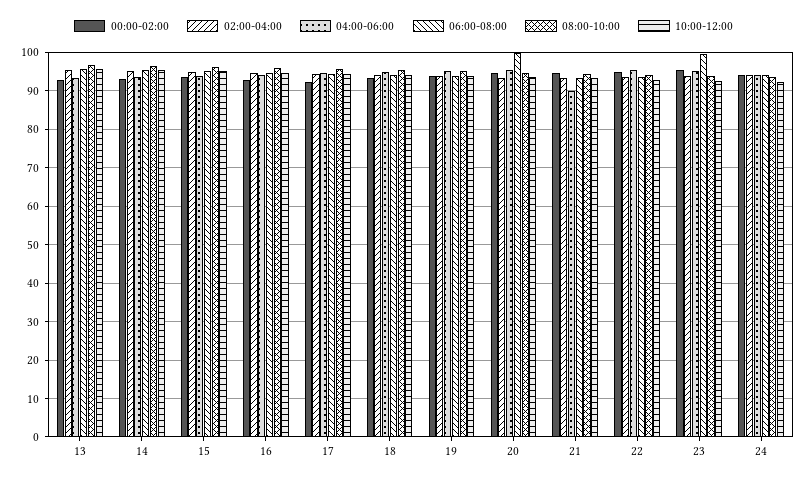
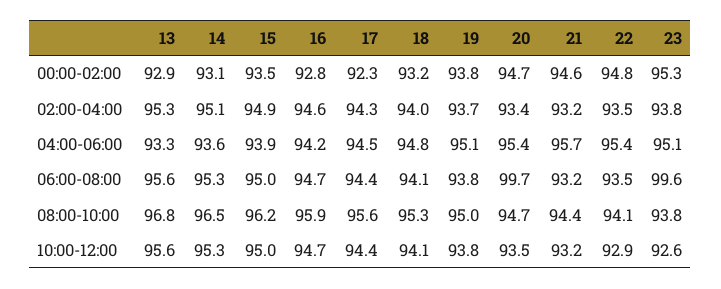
  {
    "00:00-02:00": {
      "13": 92.9,
      "14": 93.1,
      "15": 93.5,
      "16": 92.8,
      "17": 92.3,
      "18": 93.2,
      "19": 93.8,
      "20": 94.7,
      "21": 94.6,
      "22": 94.8,
-     "23": 95.3,
+     "23": 95.3
-     "24": 94
    },
    "02:00-04:00": {
      "13": 95.3,
      "14": 95.1,
      "15": 94.9,
      "16": 94.6,
      "17": 94.3,
      "18": 94,
      "19": 93.7,
      "20": 93.4,
      "21": 93.2,
      "22": 93.5,
-     "23": 93.8,
+     "23": 93.8
-     "24": 94
    },
    "04:00-06:00": {
      "13": 93.3,
      "14": 93.6,
      "15": 93.9,
      "16": 94.2,
      "17": 94.5,
      "18": 94.8,
      "19": 95.1,
      "20": 95.4,
-     "21": 90,
+     "21": 95.7,
      "22": 95.4,
-     "23": 95.1,
+     "23": 95.1
-     "24": 94
    },
    "06:00-08:00": {
      "13": 95.6,
      "14": 95.3,
      "15": 95,
      "16": 94.7,
      "17": 94.4,
      "18": 94.1,
      "19": 93.8,
      "20": 99.7,
      "21": 93.2,
      "22": 93.5,
-     "23": 99.6,
+     "23": 99.6
-     "24": 94
    },
    "08:00-10:00": {
      "13": 96.8,
      "14": 96.5,
      "15": 96.2,
      "16": 95.9,
      "17": 95.6,
      "18": 95.3,
      "19": 95,
      "20": 94.7,
      "21": 94.4,
      "22": 94.1,
-     "23": 93.8,
+     "23": 93.8
-     "24": 94
    },
    "10:00-12:00": {
      "13": 95.6,
      "14": 95.3,
      "15": 95,
      "16": 94.7,
      "17": 94.4,
      "18": 94.1,
      "19": 93.8,
      "20": 93.5,
      "21": 93.2,
      "22": 92.9,
-     "23": 92.6,
+     "23": 92.6
-     "24": 92
    }
  }

